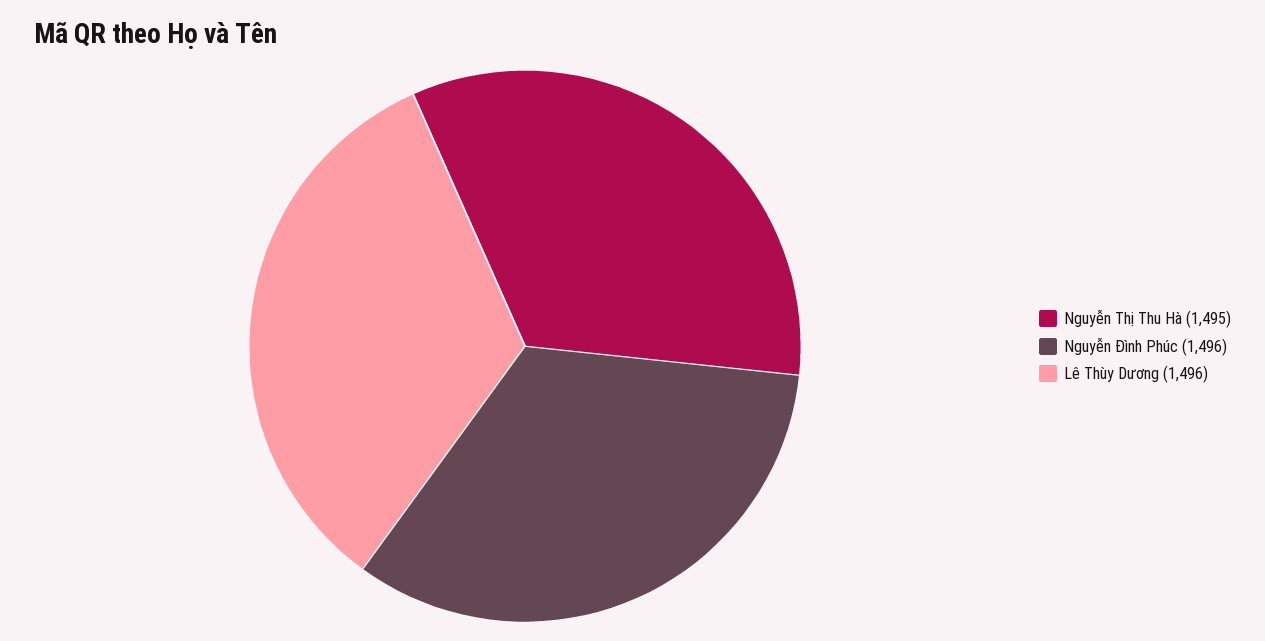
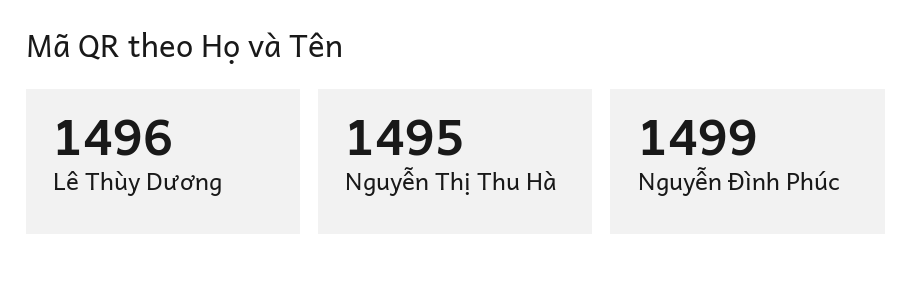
  {
    "Nguyễn Thị Thu Hà": 1495,
-   "Nguyễn Đình Phúc": 1496,
+   "Nguyễn Đình Phúc": 1499,
    "Lê Thùy Dương": 1496
  }

